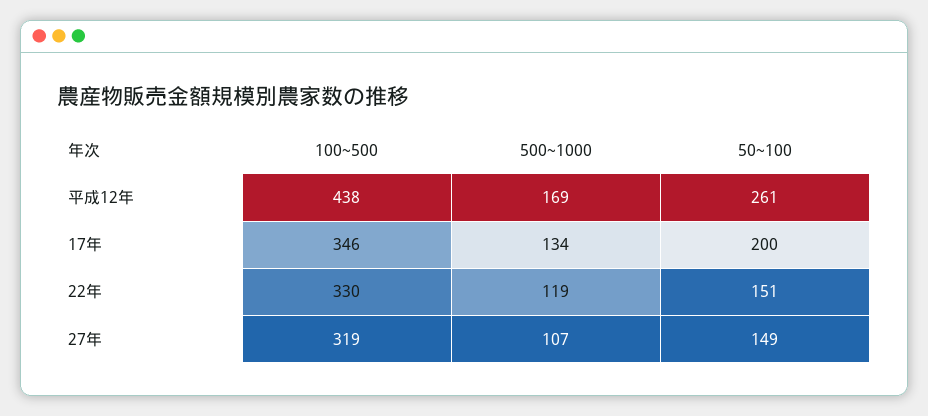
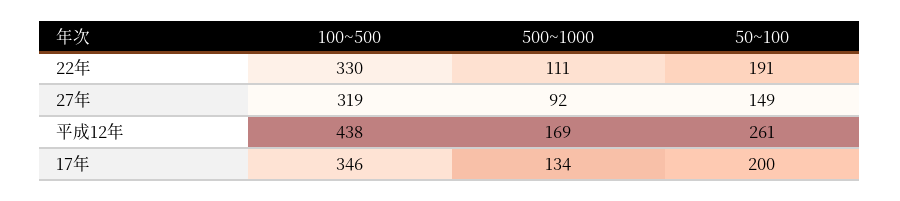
  {
    "100~500": {
      "平成12年": 438,
      "17年": 346,
      "22年": 330,
      "27年": 319
    },
    "500~1000": {
      "平成12年": 169,
      "17年": 134,
-     "22年": 119,
+     "22年": 111,
-     "27年": 107
+     "27年": 92
    },
    "50~100": {
      "平成12年": 261,
      "17年": 200,
-     "22年": 151,
+     "22年": 191,
      "27年": 149
    }
  }

